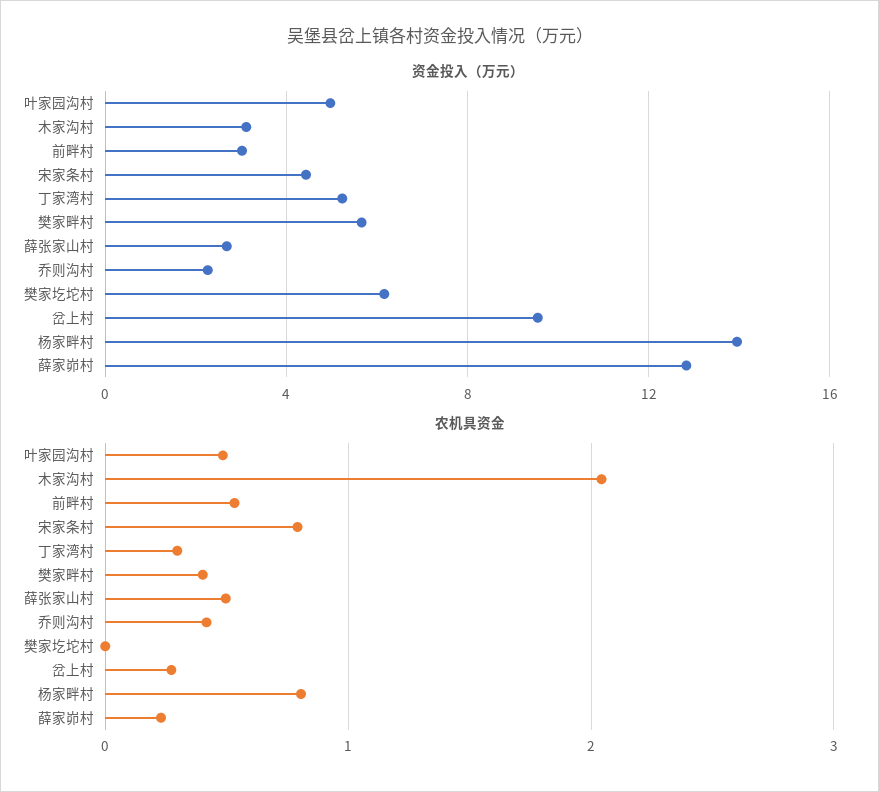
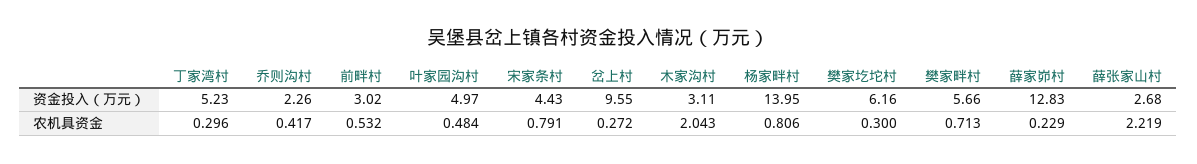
  {
    "资金投入（万元）": {
      "叶家园沟村": 4.97,
      "木家沟村": 3.11,
      "前畔村": 3.02,
      "宋家条村": 4.43,
      "丁家湾村": 5.23,
      "樊家畔村": 5.66,
      "薛张家山村": 2.68,
      "乔则沟村": 2.26,
      "樊家圪坨村": 6.16,
      "岔上村": 9.55,
      "杨家畔村": 13.95,
      "薛家峁村": 12.83
    },
    "农机具资金": {
      "叶家园沟村": 0.484,
      "木家沟村": 2.043,
      "前畔村": 0.532,
      "宋家条村": 0.791,
      "丁家湾村": 0.296,
-     "樊家畔村": 0.4,
+     "樊家畔村": 0.713,
-     "薛张家山村": 0.5,
+     "薛张家山村": 2.219,
      "乔则沟村": 0.417,
-     "樊家圪坨村": 0,
+     "樊家圪坨村": 0.3,
      "岔上村": 0.272,
      "杨家畔村": 0.806,
      "薛家峁村": 0.229
    }
  }

